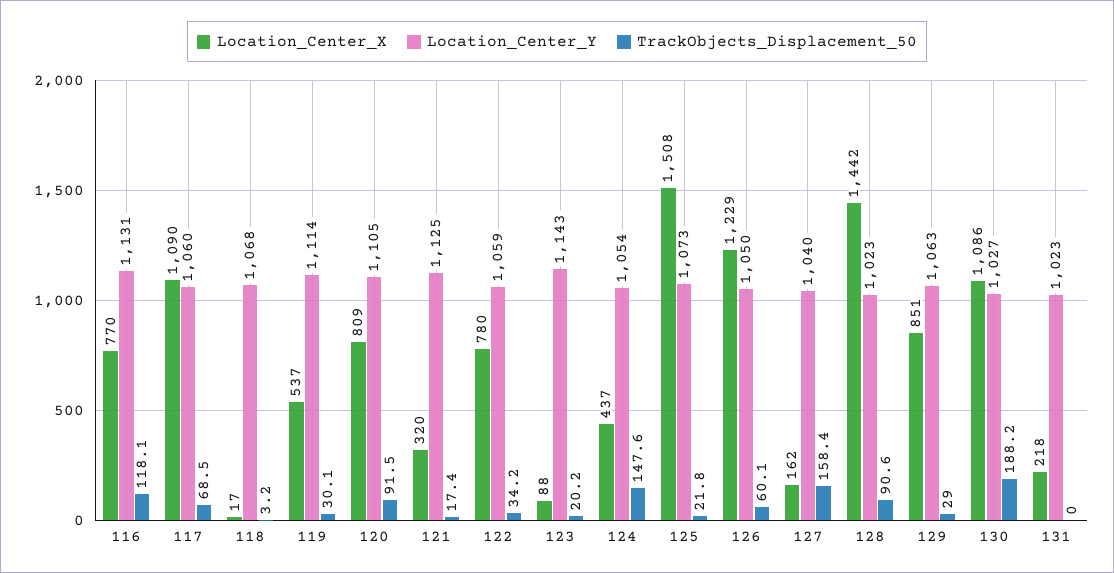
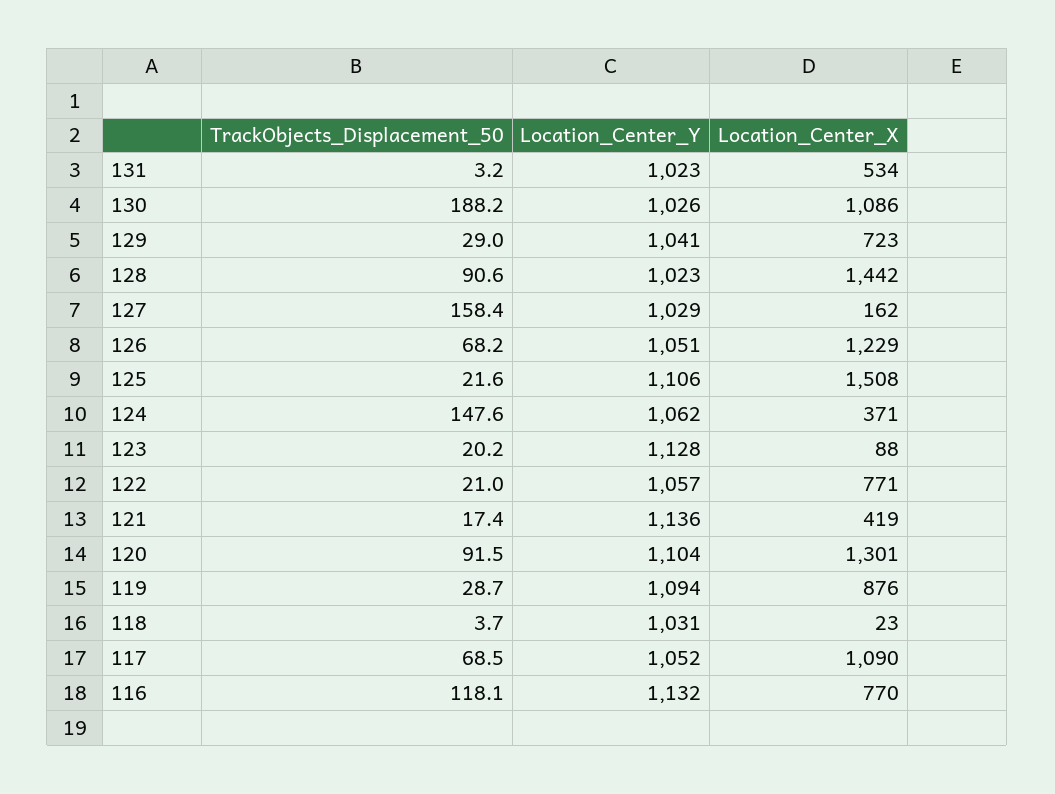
  {
    "Location_Center_X": {
      "116": 770,
      "117": 1090,
-     "118": 17,
+     "118": 23,
-     "119": 537,
+     "119": 876,
-     "120": 809,
+     "120": 1301,
-     "121": 320,
+     "121": 419,
-     "122": 780,
+     "122": 771,
      "123": 88,
-     "124": 437,
+     "124": 371,
      "125": 1508,
      "126": 1229,
      "127": 162,
      "128": 1442,
-     "129": 851,
+     "129": 723,
      "130": 1086,
-     "131": 218
+     "131": 534
    },
    "Location_Center_Y": {
-     "116": 1131,
+     "116": 1132,
-     "117": 1060,
+     "117": 1052,
-     "118": 1068,
+     "118": 1031,
-     "119": 1114,
+     "119": 1094,
-     "120": 1105,
+     "120": 1104,
-     "121": 1125,
+     "121": 1136,
-     "122": 1059,
+     "122": 1057,
-     "123": 1143,
+     "123": 1128,
-     "124": 1054,
+     "124": 1062,
-     "125": 1073,
+     "125": 1106,
-     "126": 1050,
+     "126": 1051,
-     "127": 1040,
+     "127": 1029,
      "128": 1023,
-     "129": 1063,
+     "129": 1041,
-     "130": 1027,
+     "130": 1026,
      "131": 1023
    },
    "TrackObjects_Displacement_50": {
      "116": 118.1,
      "117": 68.5,
-     "118": 3.2,
+     "118": 3.7,
-     "119": 30.1,
+     "119": 28.7,
      "120": 91.5,
      "121": 17.4,
-     "122": 34.2,
+     "122": 21,
      "123": 20.2,
      "124": 147.6,
-     "125": 21.8,
+     "125": 21.6,
-     "126": 60.1,
+     "126": 68.2,
      "127": 158.4,
      "128": 90.6,
      "129": 29,
      "130": 188.2,
-     "131": 0
+     "131": 3.2
    }
  }

